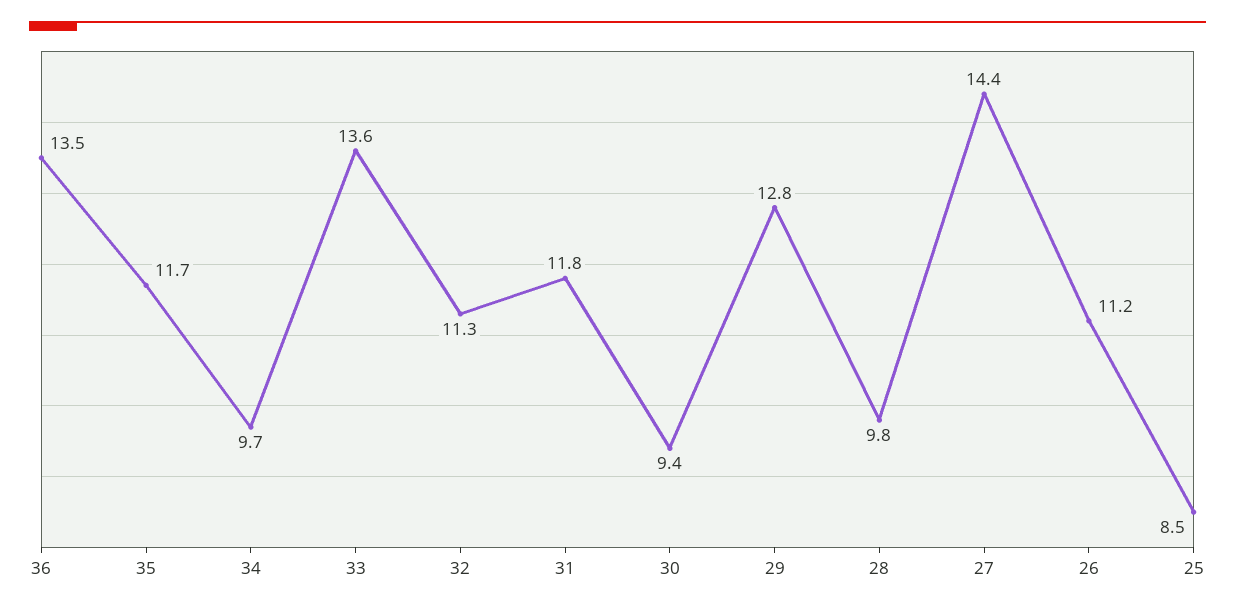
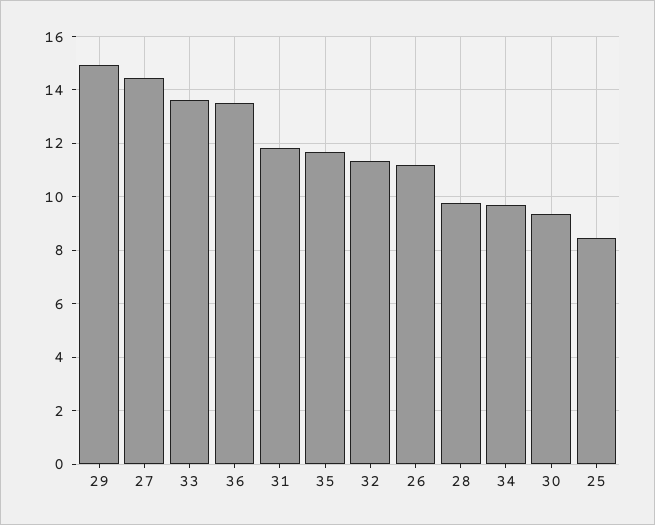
  {
    "36": 13.5,
    "35": 11.7,
    "34": 9.7,
    "33": 13.6,
    "32": 11.3,
    "31": 11.8,
    "30": 9.4,
-   "29": 12.8,
+   "29": 15,
    "28": 9.8,
    "27": 14.4,
    "26": 11.2,
    "25": 8.5
  }

